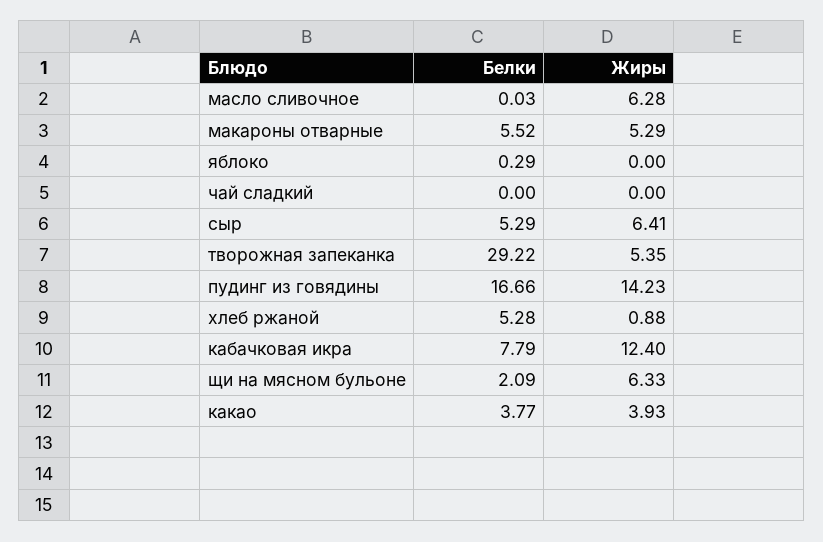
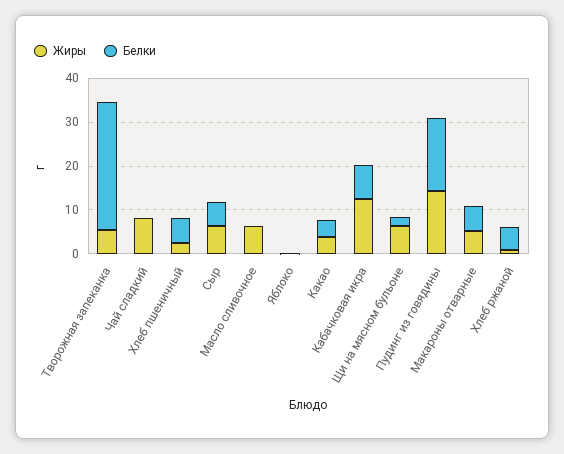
  {
    "Белки": {
      "масло сливочное": 0.03,
      "макароны отварные": 5.52,
      "яблоко": 0.29,
      "чай сладкий": 0,
      "сыр": 5.29,
      "творожная запеканка": 29.22,
      "пудинг из говядины": 16.66,
      "хлеб ржаной": 5.28,
      "кабачковая икра": 7.79,
      "щи на мясном бульоне": 2.09,
-     "какао": 3.77
+     "какао": 3.77,
+     "Хлеб пшеничный": 6
    },
    "Жиры": {
      "масло сливочное": 6.28,
      "макароны отварные": 5.29,
      "яблоко": 0,
-     "чай сладкий": 0,
+     "чай сладкий": 8,
      "сыр": 6.41,
      "творожная запеканка": 5.35,
      "пудинг из говядины": 14.23,
      "хлеб ржаной": 0.88,
      "кабачковая икра": 12.4,
      "щи на мясном бульоне": 6.33,
-     "какао": 3.93
+     "какао": 3.93,
+     "Хлеб пшеничный": 2
    }
  }

